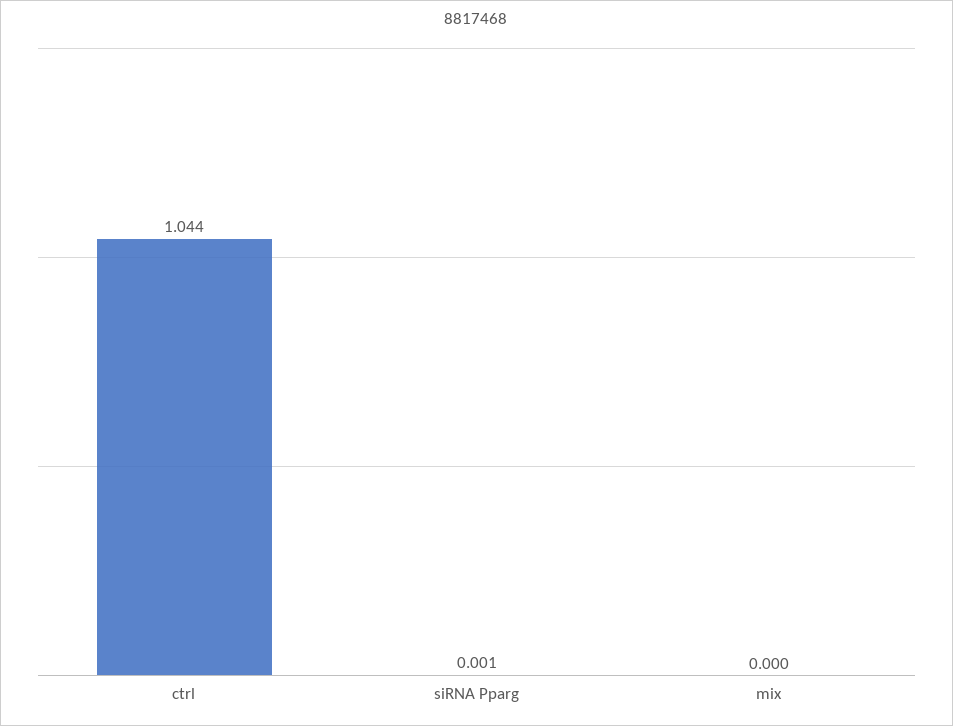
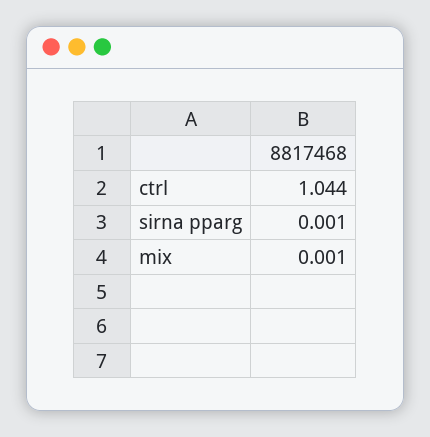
  {
    "ctrl": 1.044,
    "siRNA Pparg": 0.001,
-   "mix": 0
+   "mix": 0.001
  }

